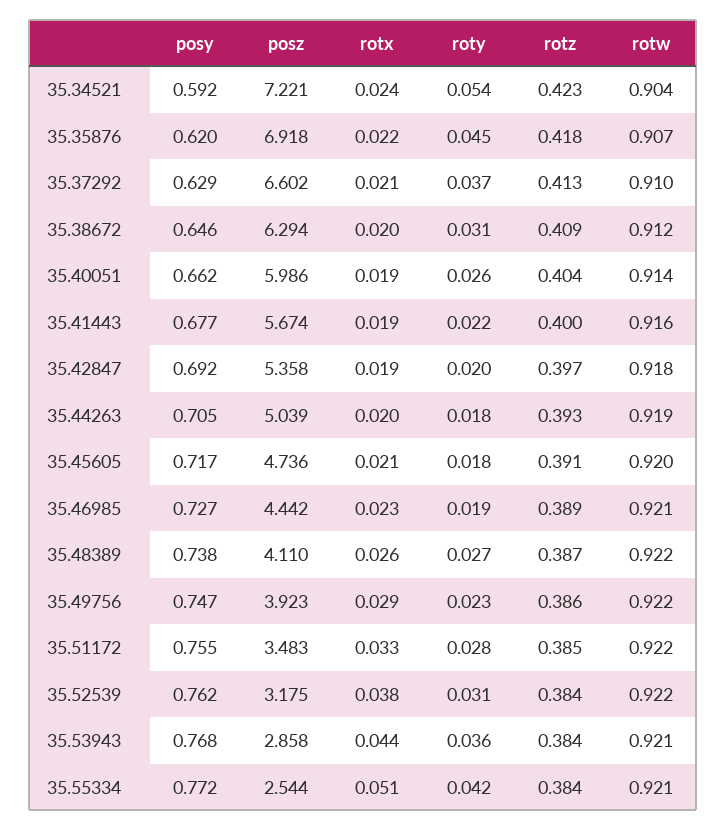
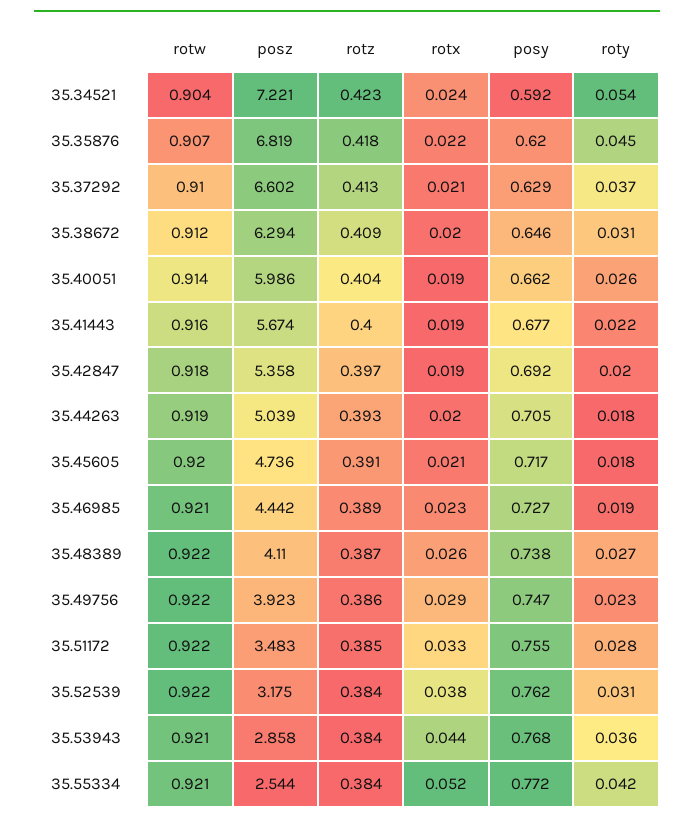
  {
    "posy": {
      "35.34521": 0.592,
      "35.35876": 0.62,
      "35.37292": 0.629,
      "35.38672": 0.646,
      "35.40051": 0.662,
      "35.41443": 0.677,
      "35.42847": 0.692,
      "35.44263": 0.705,
      "35.45605": 0.717,
      "35.46985": 0.727,
      "35.48389": 0.738,
      "35.49756": 0.747,
      "35.51172": 0.755,
      "35.52539": 0.762,
      "35.53943": 0.768,
      "35.55334": 0.772
    },
    "posz": {
      "35.34521": 7.221,
-     "35.35876": 6.918,
+     "35.35876": 6.819,
      "35.37292": 6.602,
      "35.38672": 6.294,
      "35.40051": 5.986,
      "35.41443": 5.674,
      "35.42847": 5.358,
      "35.44263": 5.039,
      "35.45605": 4.736,
      "35.46985": 4.442,
      "35.48389": 4.11,
      "35.49756": 3.923,
      "35.51172": 3.483,
      "35.52539": 3.175,
      "35.53943": 2.858,
      "35.55334": 2.544
    },
    "rotx": {
      "35.34521": 0.024,
      "35.35876": 0.022,
      "35.37292": 0.021,
      "35.38672": 0.02,
      "35.40051": 0.019,
      "35.41443": 0.019,
      "35.42847": 0.019,
      "35.44263": 0.02,
      "35.45605": 0.021,
      "35.46985": 0.023,
      "35.48389": 0.026,
      "35.49756": 0.029,
      "35.51172": 0.033,
      "35.52539": 0.038,
      "35.53943": 0.044,
-     "35.55334": 0.051
+     "35.55334": 0.052
    },
    "roty": {
      "35.34521": 0.054,
      "35.35876": 0.045,
      "35.37292": 0.037,
      "35.38672": 0.031,
      "35.40051": 0.026,
      "35.41443": 0.022,
      "35.42847": 0.02,
      "35.44263": 0.018,
      "35.45605": 0.018,
      "35.46985": 0.019,
      "35.48389": 0.027,
      "35.49756": 0.023,
      "35.51172": 0.028,
      "35.52539": 0.031,
      "35.53943": 0.036,
      "35.55334": 0.042
    },
    "rotz": {
      "35.34521": 0.423,
      "35.35876": 0.418,
      "35.37292": 0.413,
      "35.38672": 0.409,
      "35.40051": 0.404,
      "35.41443": 0.4,
      "35.42847": 0.397,
      "35.44263": 0.393,
      "35.45605": 0.391,
      "35.46985": 0.389,
      "35.48389": 0.387,
      "35.49756": 0.386,
      "35.51172": 0.385,
      "35.52539": 0.384,
      "35.53943": 0.384,
      "35.55334": 0.384
    },
    "rotw": {
      "35.34521": 0.904,
      "35.35876": 0.907,
      "35.37292": 0.91,
      "35.38672": 0.912,
      "35.40051": 0.914,
      "35.41443": 0.916,
      "35.42847": 0.918,
      "35.44263": 0.919,
      "35.45605": 0.92,
      "35.46985": 0.921,
      "35.48389": 0.922,
      "35.49756": 0.922,
      "35.51172": 0.922,
      "35.52539": 0.922,
      "35.53943": 0.921,
      "35.55334": 0.921
    }
  }

